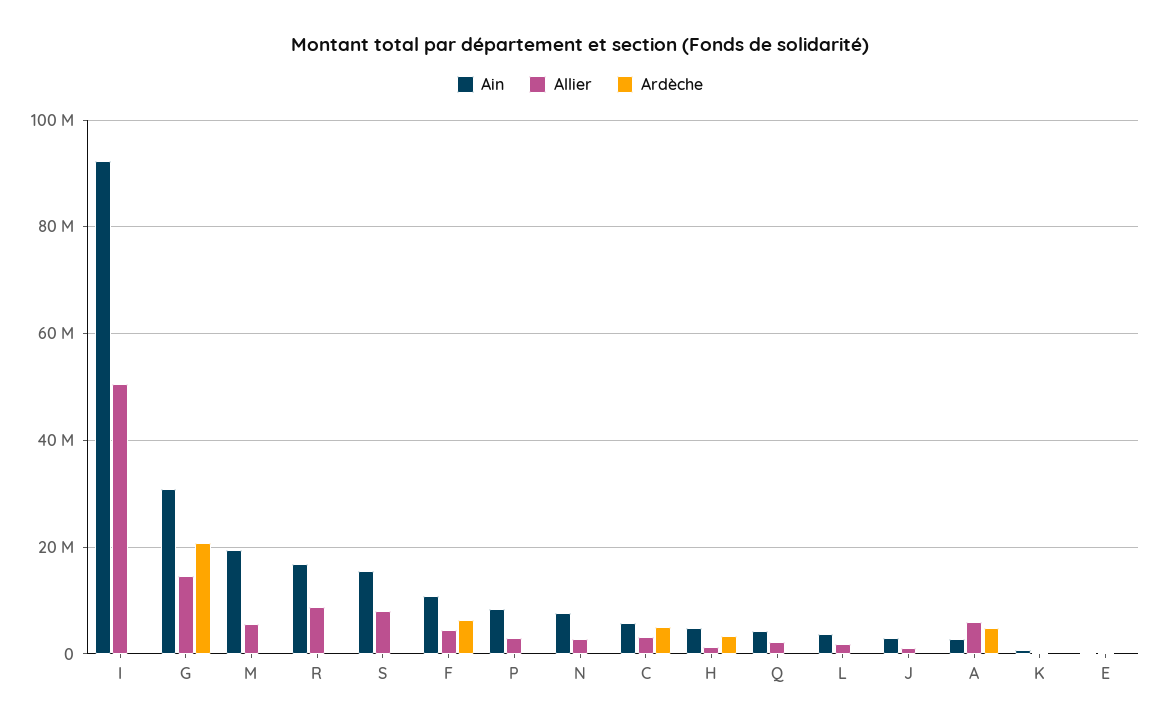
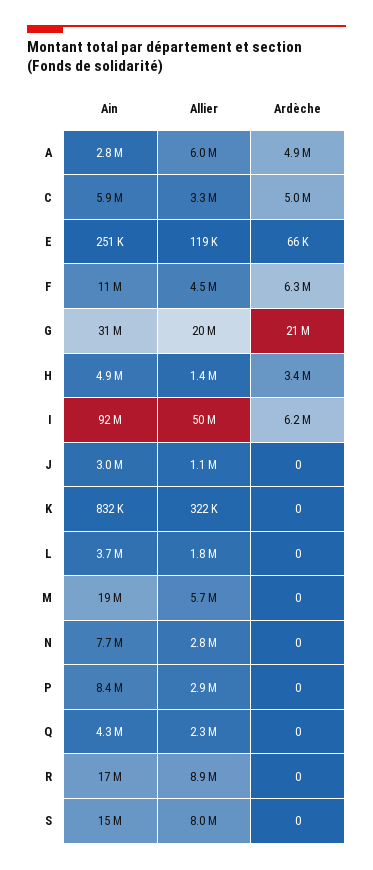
  {
    "Ain": {
      "I": 92000000,
      "G": 31000000,
      "M": 19000000,
      "R": 17000000,
      "S": 15000000,
      "F": 11000000,
      "P": 8400000,
      "N": 7700000,
      "C": 5900000,
      "H": 4900000,
      "Q": 4300000,
      "L": 3700000,
      "J": 3000000,
      "A": 2800000,
      "K": 832000,
      "E": 251000
    },
    "Allier": {
      "I": 50000000,
-     "G": 14000000,
+     "G": 20000000,
      "M": 5700000,
      "R": 8900000,
      "S": 8000000,
      "F": 4500000,
      "P": 2900000,
      "N": 2800000,
      "C": 3300000,
      "H": 1400000,
      "Q": 2300000,
      "L": 1800000,
      "J": 1100000,
      "A": 6000000,
      "K": 322000,
      "E": 119000
    },
    "Ardèche": {
-     "I": 0,
+     "I": 6200000,
      "G": 21000000,
      "M": 0,
      "R": 0,
      "S": 0,
      "F": 6300000,
      "P": 0,
      "N": 0,
      "C": 5000000,
      "H": 3400000,
      "Q": 0,
      "L": 0,
      "J": 0,
      "A": 4900000,
      "K": 0,
      "E": 66000
    }
  }

